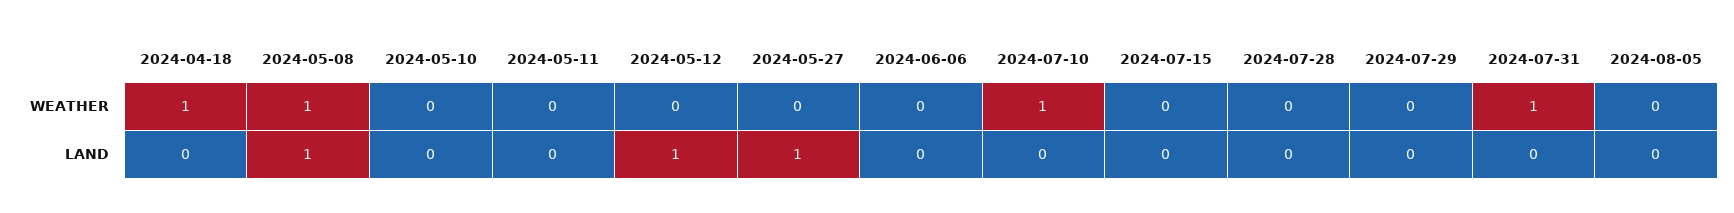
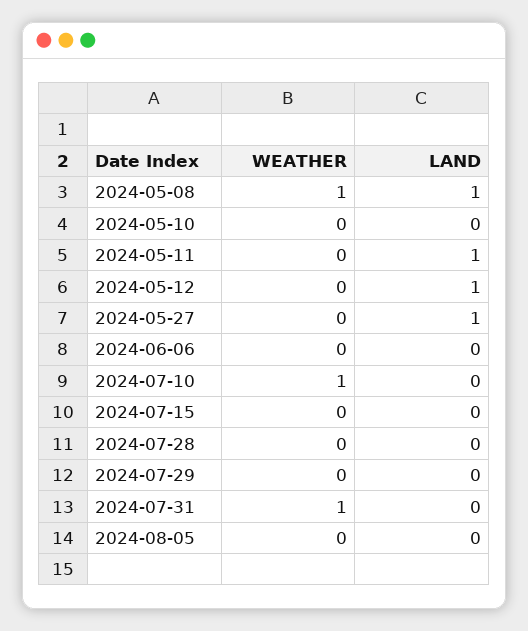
  {
-   "2024-04-18": {
-     "WEATHER": 1,
-     "LAND": 0
-   },
    "2024-05-08": {
      "WEATHER": 1,
      "LAND": 1
    },
    "2024-05-10": {
      "WEATHER": 0,
      "LAND": 0
    },
    "2024-05-11": {
      "WEATHER": 0,
-     "LAND": 0
+     "LAND": 1
    },
    "2024-05-12": {
      "WEATHER": 0,
      "LAND": 1
    },
    "2024-05-27": {
      "WEATHER": 0,
      "LAND": 1
    },
    "2024-06-06": {
      "WEATHER": 0,
      "LAND": 0
    },
    "2024-07-10": {
      "WEATHER": 1,
      "LAND": 0
    },
    "2024-07-15": {
      "WEATHER": 0,
      "LAND": 0
    },
    "2024-07-28": {
      "WEATHER": 0,
      "LAND": 0
    },
    "2024-07-29": {
      "WEATHER": 0,
      "LAND": 0
    },
    "2024-07-31": {
      "WEATHER": 1,
      "LAND": 0
    },
    "2024-08-05": {
      "WEATHER": 0,
      "LAND": 0
    }
  }

